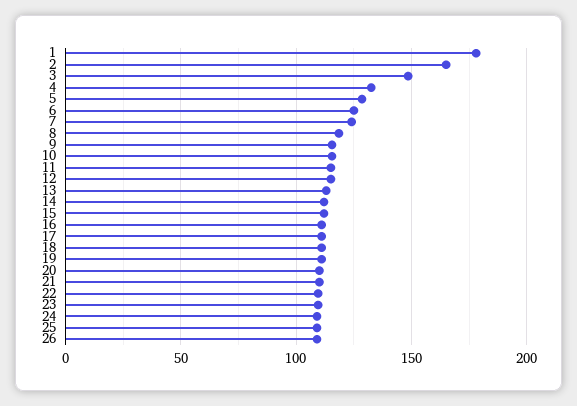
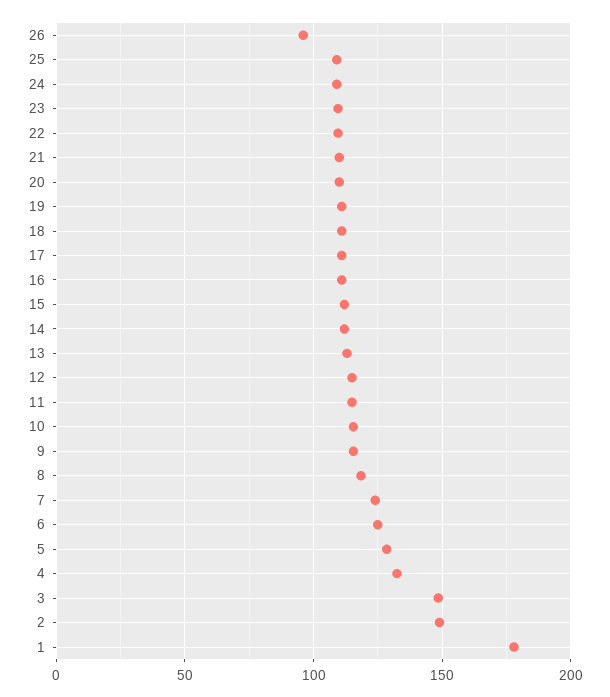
  {
    "1": 180,
-   "2": 165,
+   "2": 150,
    "3": 150,
    "4": 135,
    "5": 130,
    "6": 125,
    "7": 125,
    "8": 120,
    "9": 115,
    "10": 115,
    "11": 115,
    "12": 115,
    "13": 115,
    "14": 110,
    "15": 110,
    "16": 110,
    "17": 110,
    "18": 110,
    "19": 110,
    "20": 110,
    "21": 110,
    "22": 110,
    "23": 110,
    "24": 110,
    "25": 110,
-   "26": 110
+   "26": 95
  }

